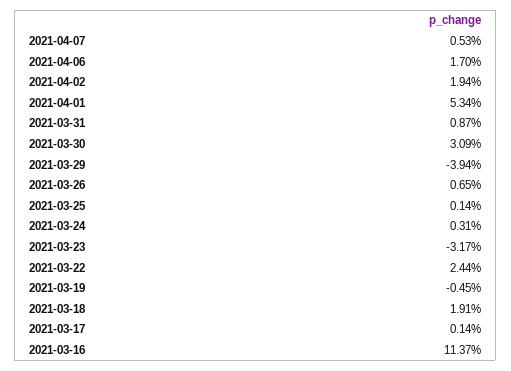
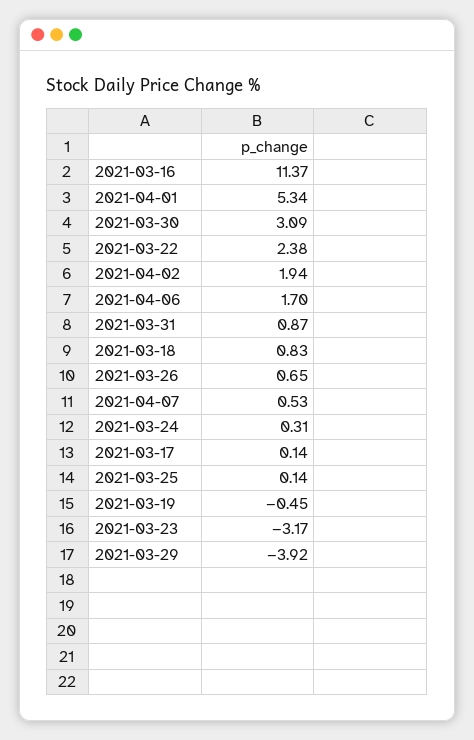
  {
    "2021-04-07": 0.53,
    "2021-04-06": 1.7,
    "2021-04-02": 1.94,
    "2021-04-01": 5.34,
    "2021-03-31": 0.87,
    "2021-03-30": 3.09,
-   "2021-03-29": -3.94,
+   "2021-03-29": -3.92,
    "2021-03-26": 0.65,
    "2021-03-25": 0.14,
    "2021-03-24": 0.31,
    "2021-03-23": -3.17,
-   "2021-03-22": 2.44,
+   "2021-03-22": 2.38,
    "2021-03-19": -0.45,
-   "2021-03-18": 1.91,
+   "2021-03-18": 0.83,
    "2021-03-17": 0.14,
    "2021-03-16": 11.37
  }

